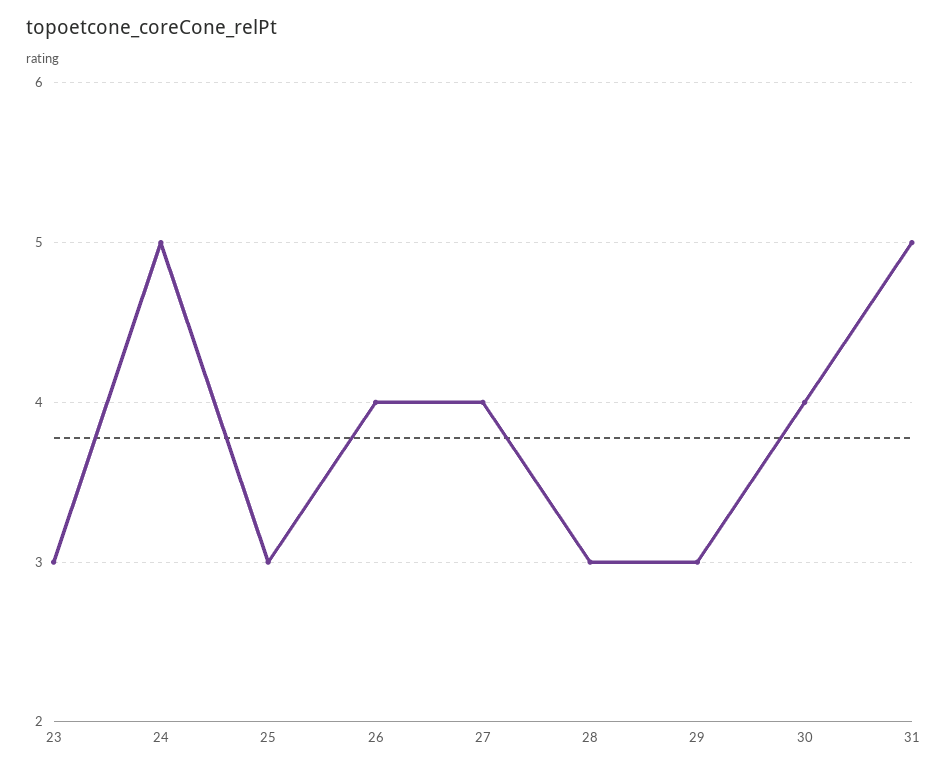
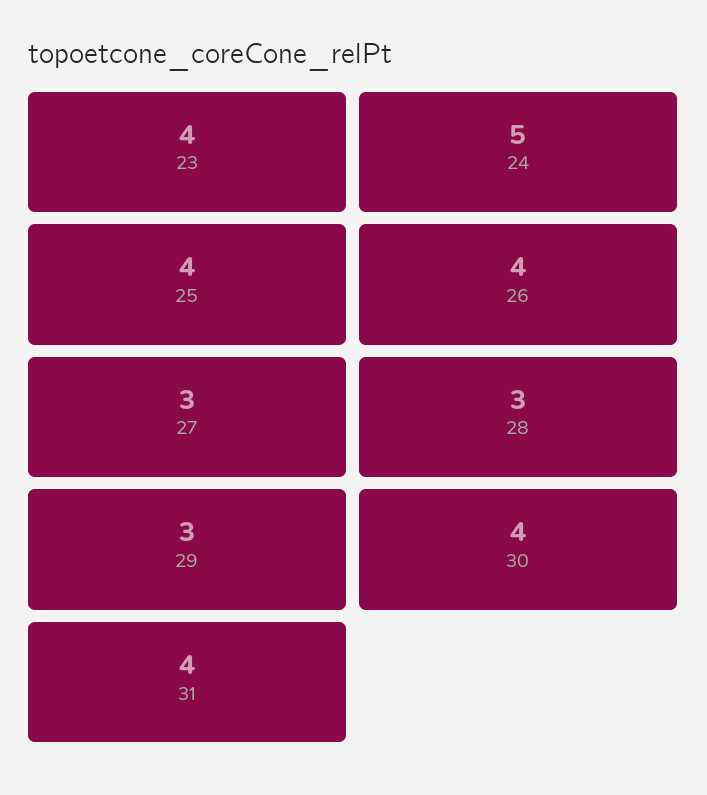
  {
-   "23": 3,
+   "23": 4,
    "24": 5,
-   "25": 3,
+   "25": 4,
    "26": 4,
-   "27": 4,
+   "27": 3,
    "28": 3,
    "29": 3,
    "30": 4,
-   "31": 5
+   "31": 4
  }

